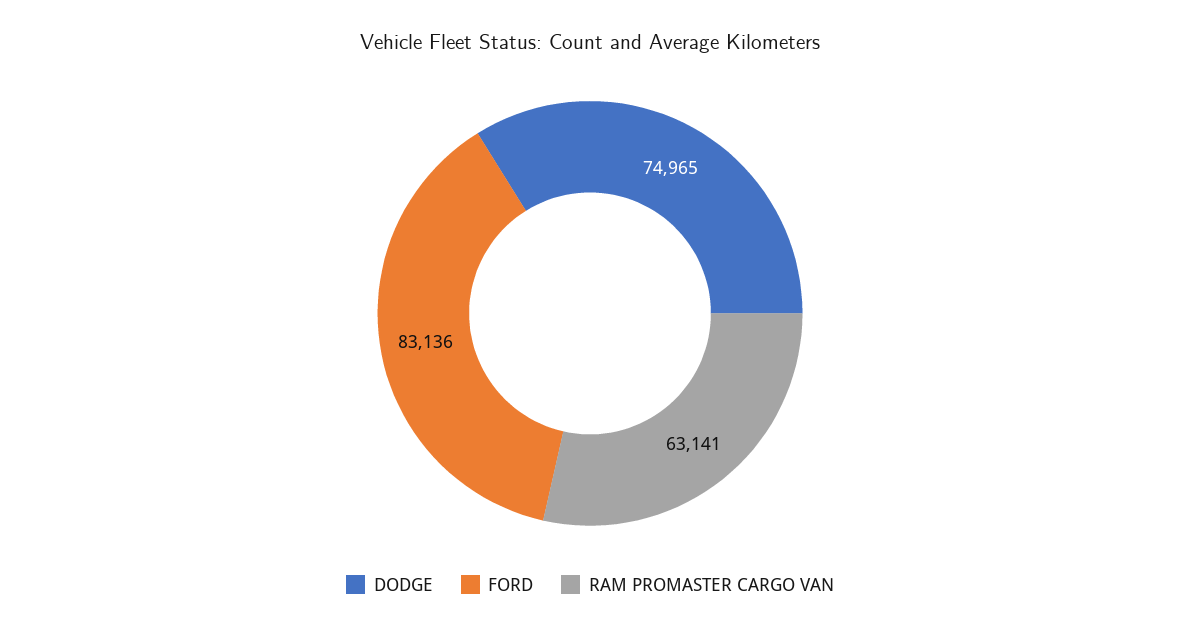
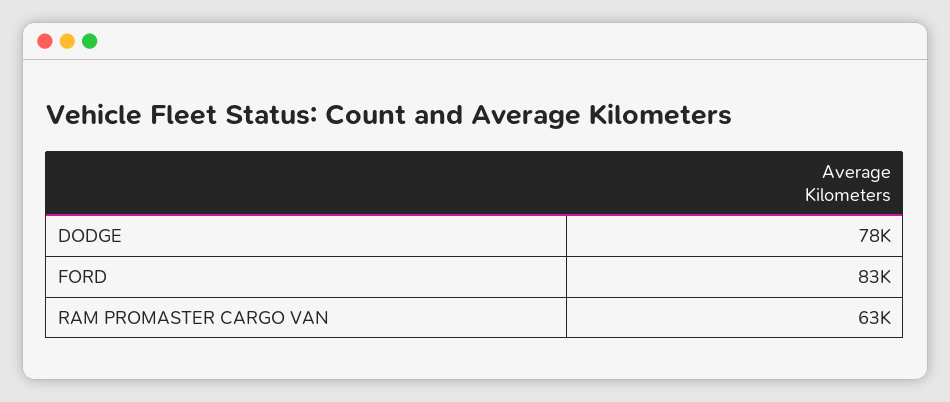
  {
-   "DODGE": 74965,
+   "DODGE": 78000,
    "FORD": 83136,
    "RAM PROMASTER CARGO VAN": 63141
  }

